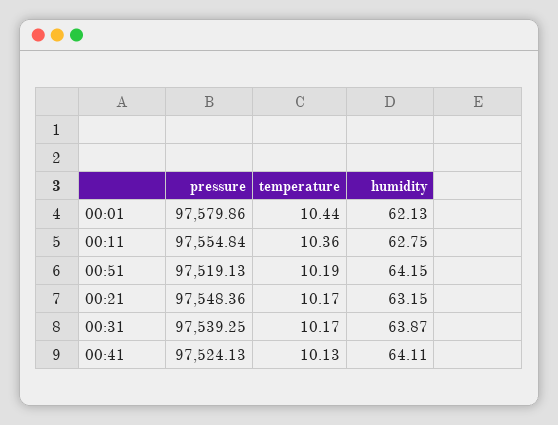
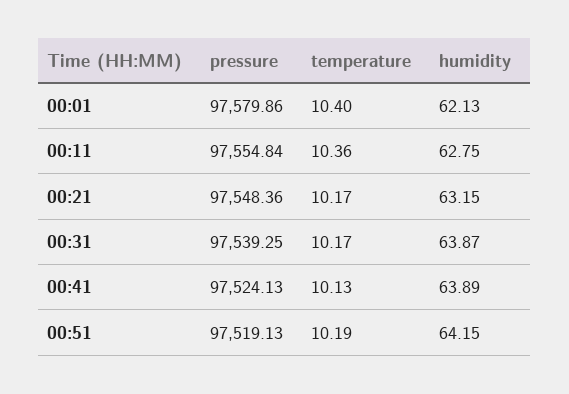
  {
    "pressure": {
      "00:01": 97579.86,
      "00:11": 97554.84,
      "00:51": 97519.13,
      "00:21": 97548.36,
      "00:31": 97539.25,
      "00:41": 97524.13
    },
    "temperature": {
-     "00:01": 10.44,
+     "00:01": 10.4,
      "00:11": 10.36,
      "00:51": 10.19,
      "00:21": 10.17,
      "00:31": 10.17,
      "00:41": 10.13
    },
    "humidity": {
      "00:01": 62.13,
      "00:11": 62.75,
      "00:51": 64.15,
      "00:21": 63.15,
      "00:31": 63.87,
-     "00:41": 64.11
+     "00:41": 63.89
    }
  }

